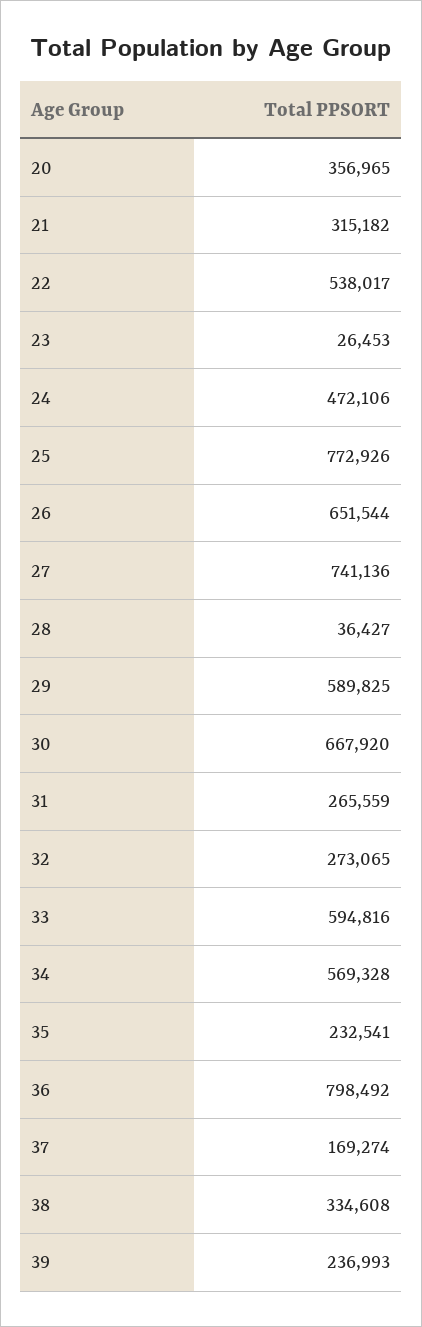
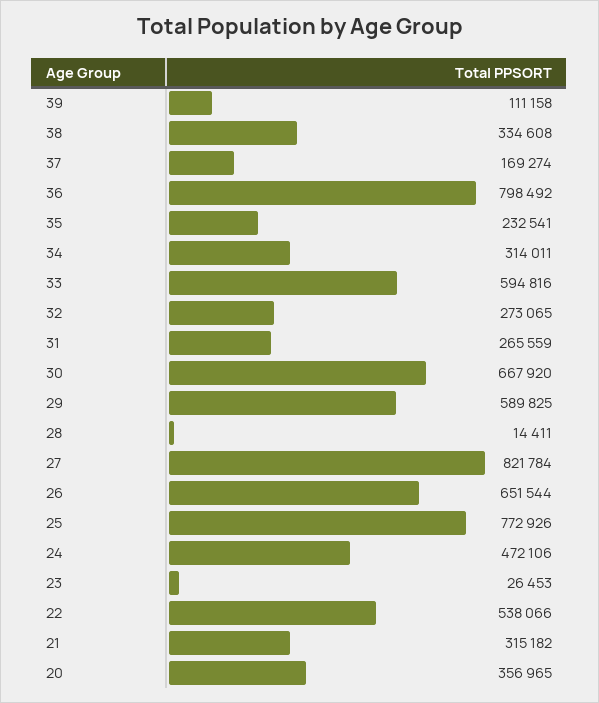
  {
    "20": 356965,
    "21": 315182,
-   "22": 538017,
+   "22": 538066,
    "23": 26453,
    "24": 472106,
    "25": 772926,
    "26": 651544,
-   "27": 741136,
+   "27": 821784,
-   "28": 36427,
+   "28": 14411,
    "29": 589825,
    "30": 667920,
    "31": 265559,
    "32": 273065,
    "33": 594816,
-   "34": 569328,
+   "34": 314011,
    "35": 232541,
    "36": 798492,
    "37": 169274,
    "38": 334608,
-   "39": 236993
+   "39": 111158
  }

